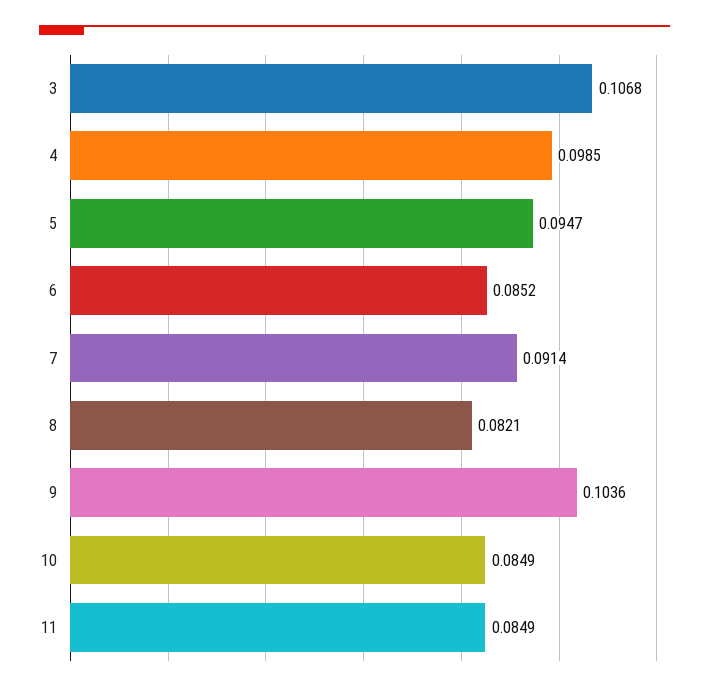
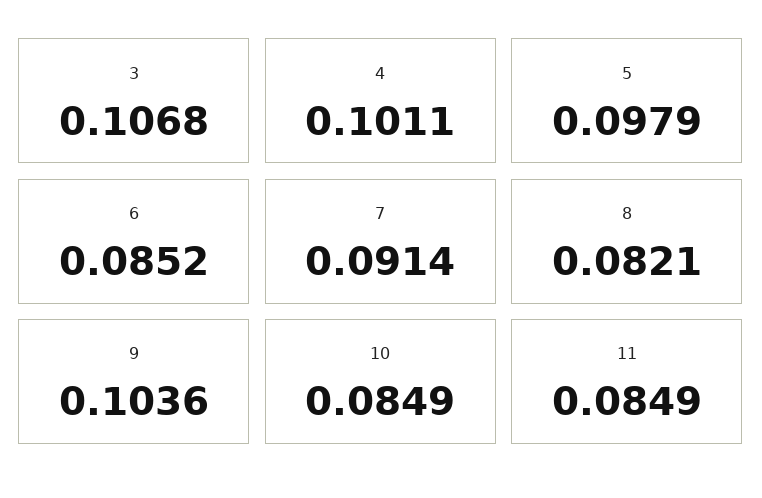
  {
    "3": 0.1068,
-   "4": 0.0985,
+   "4": 0.1011,
-   "5": 0.0947,
+   "5": 0.0979,
    "6": 0.0852,
    "7": 0.0914,
    "8": 0.0821,
    "9": 0.1036,
    "10": 0.0849,
    "11": 0.0849
  }

